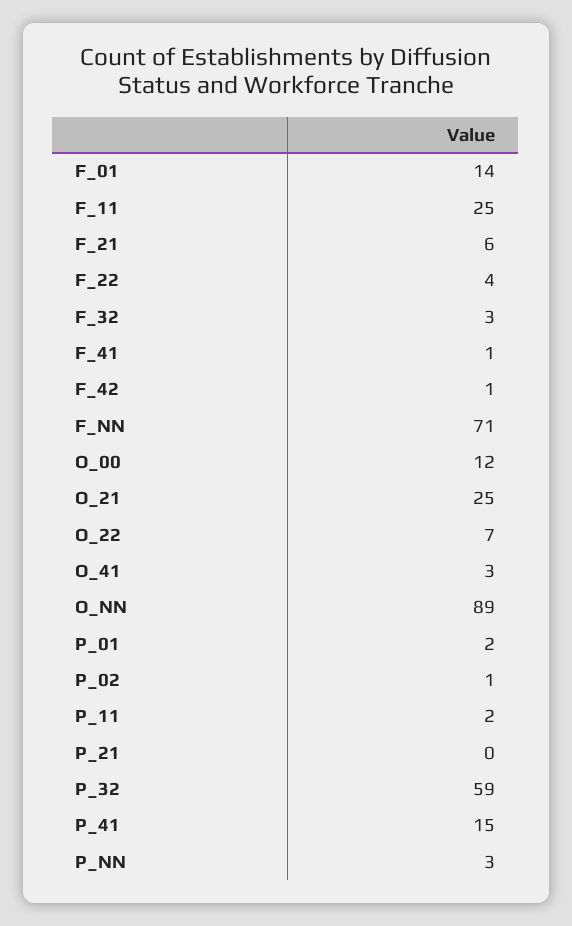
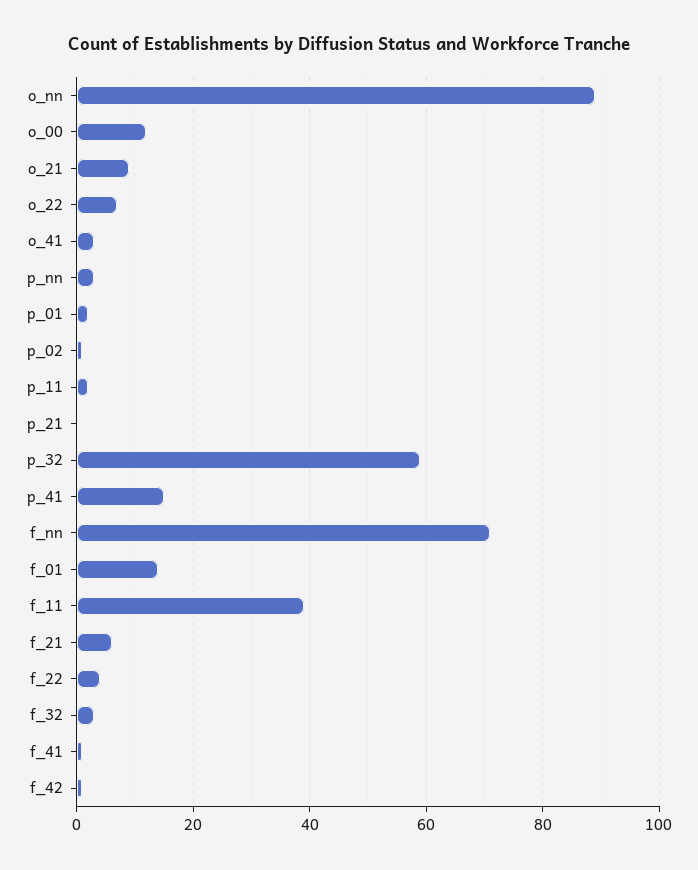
  {
    "F_01": 14,
-   "F_11": 25,
+   "F_11": 40,
    "F_21": 6,
    "F_22": 4,
    "F_32": 3,
    "F_41": 1,
    "F_42": 1,
    "F_NN": 71,
    "O_00": 12,
-   "O_21": 25,
+   "O_21": 10,
    "O_22": 7,
    "O_41": 3,
    "O_NN": 89,
    "P_01": 2,
    "P_02": 1,
    "P_11": 2,
    "P_21": 0,
    "P_32": 59,
    "P_41": 15,
    "P_NN": 3
  }

